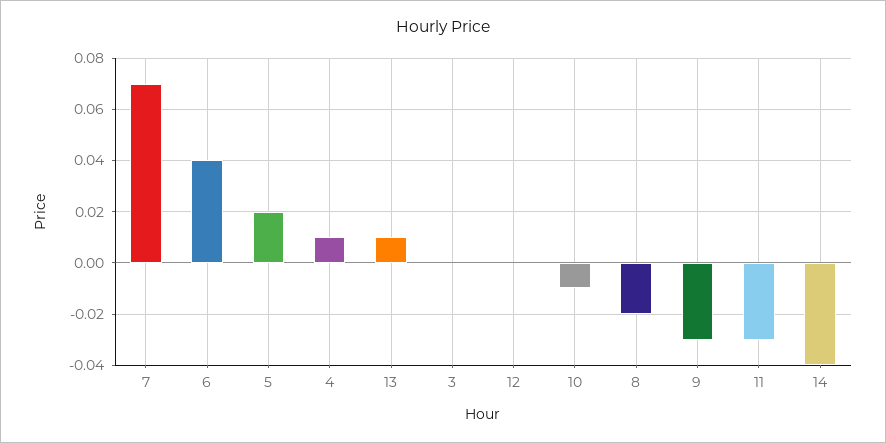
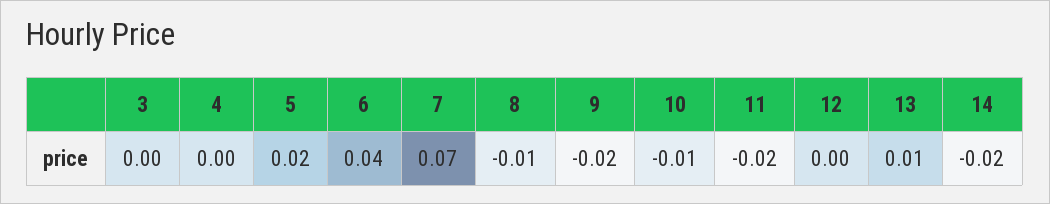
  {
    "7": 0.07,
    "6": 0.04,
    "5": 0.02,
-   "4": 0.01,
+   "4": 0,
    "13": 0.01,
    "3": 0,
    "12": 0,
    "10": -0.01,
-   "8": -0.02,
+   "8": -0.01,
-   "9": -0.03,
+   "9": -0.02,
-   "11": -0.03,
+   "11": -0.02,
-   "14": -0.04
+   "14": -0.02
  }

